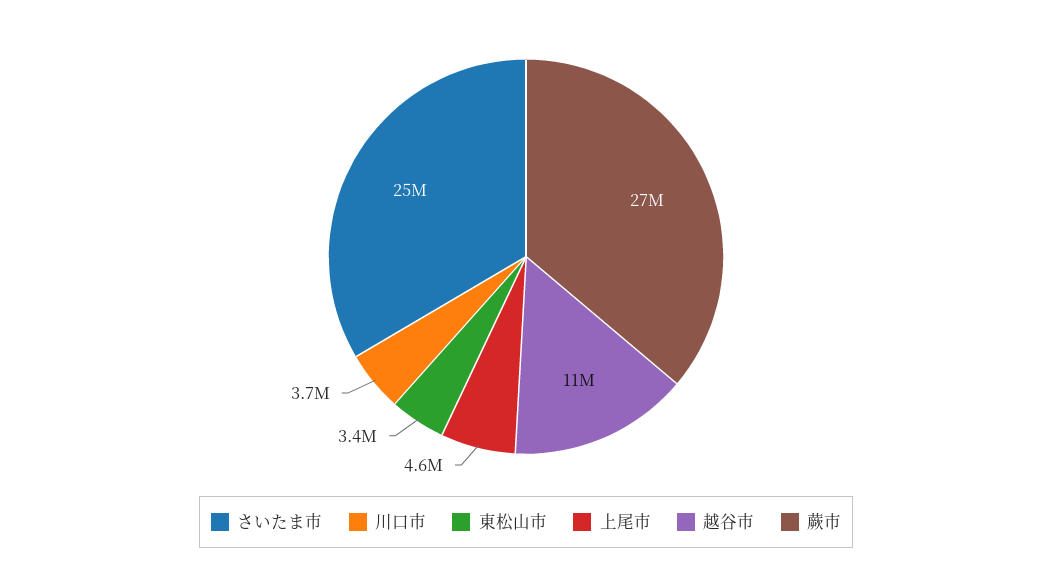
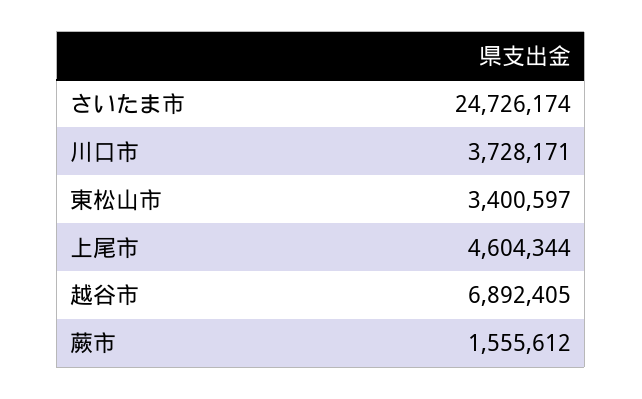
  {
    "さいたま市": 24726174,
    "川口市": 3728171,
    "東松山市": 3400597,
    "上尾市": 4604344,
-   "越谷市": 11000000,
+   "越谷市": 6892405,
-   "蕨市": 27000000
+   "蕨市": 1555612
  }

